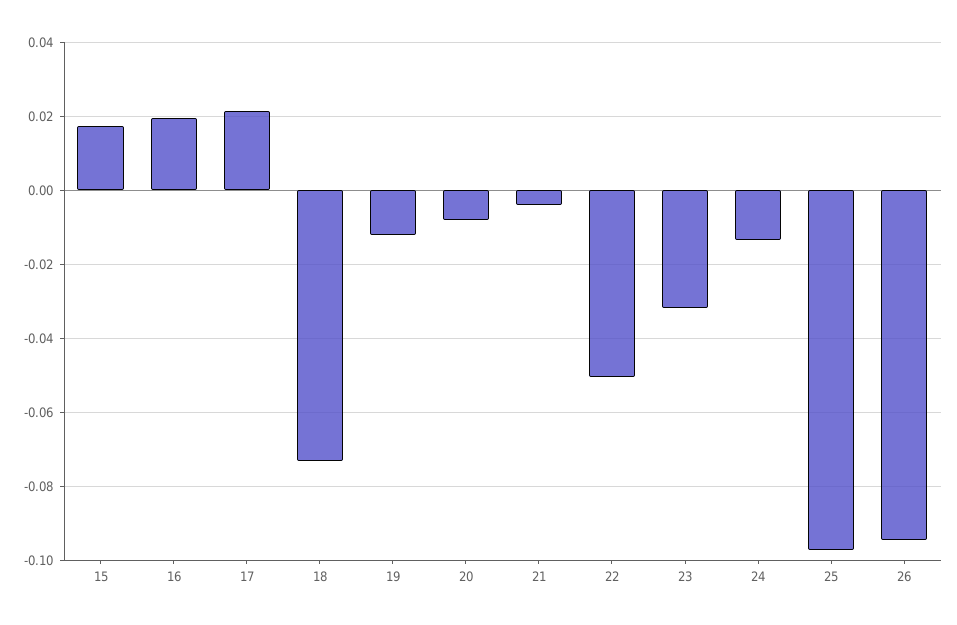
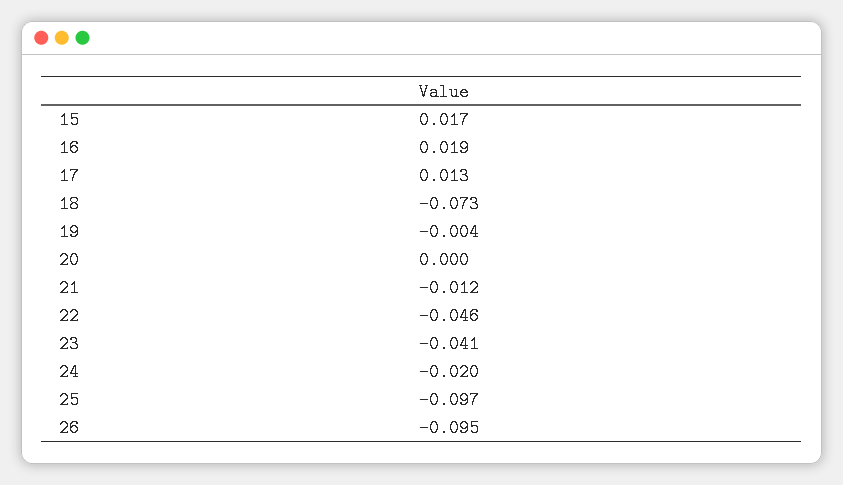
  {
    "15": 0.017,
    "16": 0.019,
-   "17": 0.022,
+   "17": 0.013,
    "18": -0.073,
-   "19": -0.012,
+   "19": -0.004,
-   "20": -0.008,
+   "20": 0,
-   "21": -0.004,
+   "21": -0.012,
-   "22": -0.05,
+   "22": -0.046,
-   "23": -0.032,
+   "23": -0.041,
-   "24": -0.014,
+   "24": -0.02,
    "25": -0.097,
    "26": -0.095
  }

